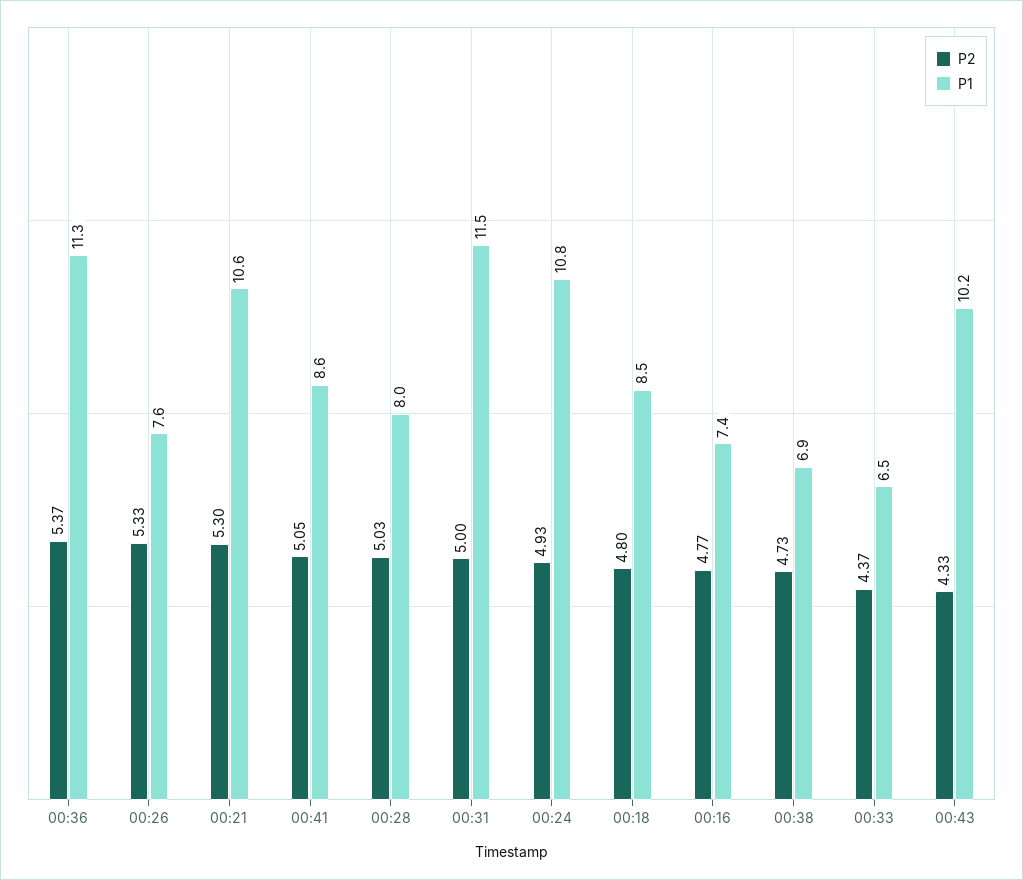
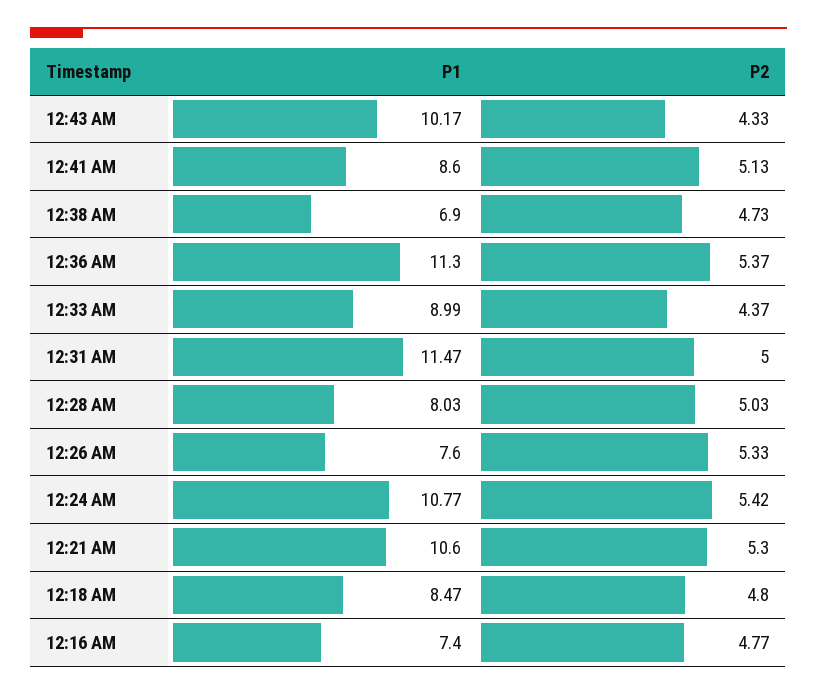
  {
    "P2": {
      "00:36": 5.37,
      "00:26": 5.33,
      "00:21": 5.3,
-     "00:41": 5.05,
+     "00:41": 5.13,
      "00:28": 5.03,
      "00:31": 5,
-     "00:24": 4.93,
+     "00:24": 5.42,
      "00:18": 4.8,
      "00:16": 4.77,
      "00:38": 4.73,
      "00:33": 4.37,
      "00:43": 4.33
    },
    "P1": {
      "00:36": 11.3,
      "00:26": 7.6,
      "00:21": 10.6,
      "00:41": 8.6,
      "00:28": 8.03,
      "00:31": 11.47,
      "00:24": 10.77,
      "00:18": 8.47,
      "00:16": 7.4,
      "00:38": 6.9,
-     "00:33": 6.5,
+     "00:33": 8.99,
      "00:43": 10.17
    }
  }

